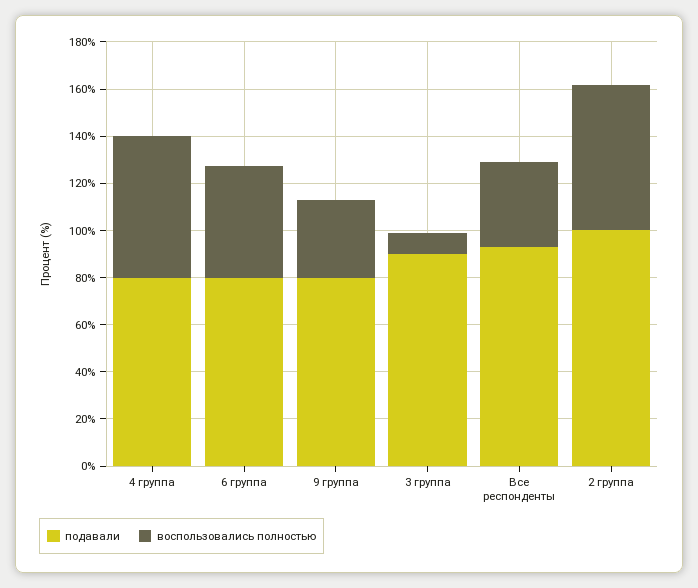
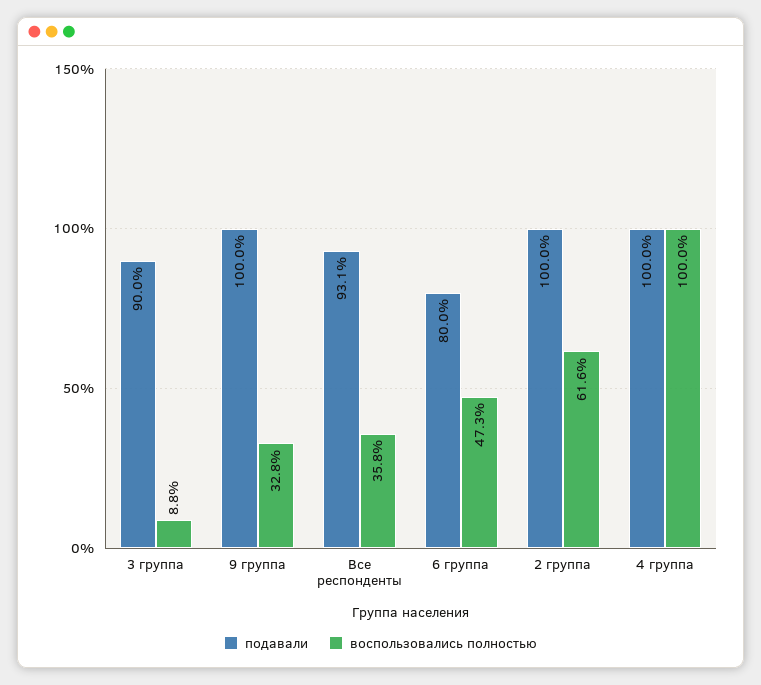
  {
    "подавали": {
-     "4 группа": 80,
+     "4 группа": 100,
      "6 группа": 80,
-     "9 группа": 80,
+     "9 группа": 100,
      "3 группа": 90,
      "Все респонденты": 93.1,
      "2 группа": 100
    },
    "воспользовались полностью": {
-     "4 группа": 60,
+     "4 группа": 100,
      "6 группа": 47.3,
      "9 группа": 32.8,
      "3 группа": 8.8,
      "Все респонденты": 35.8,
      "2 группа": 61.6
    }
  }

